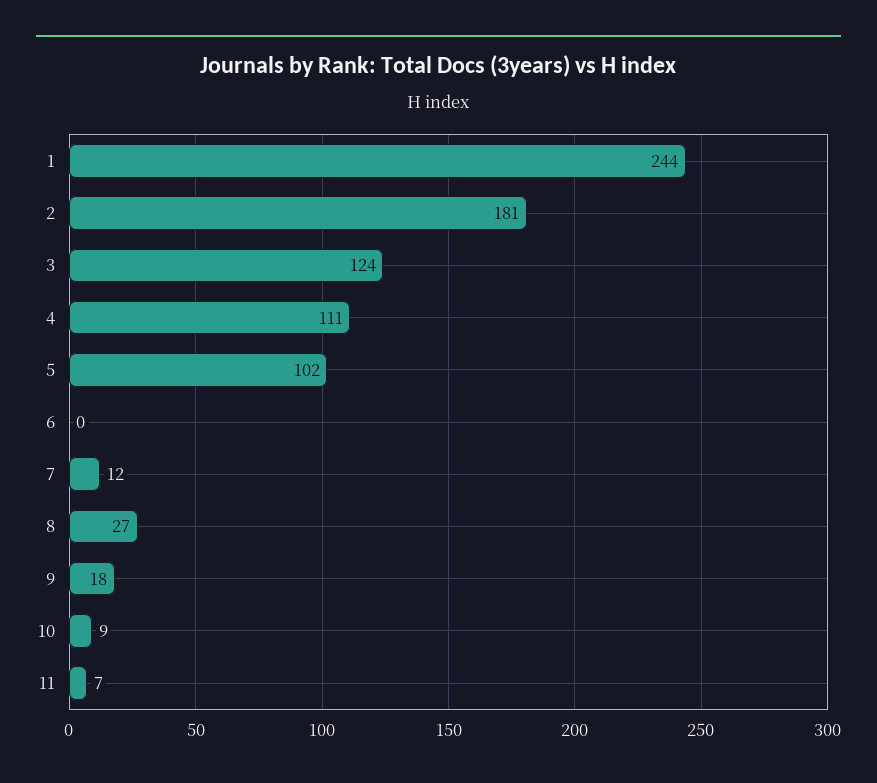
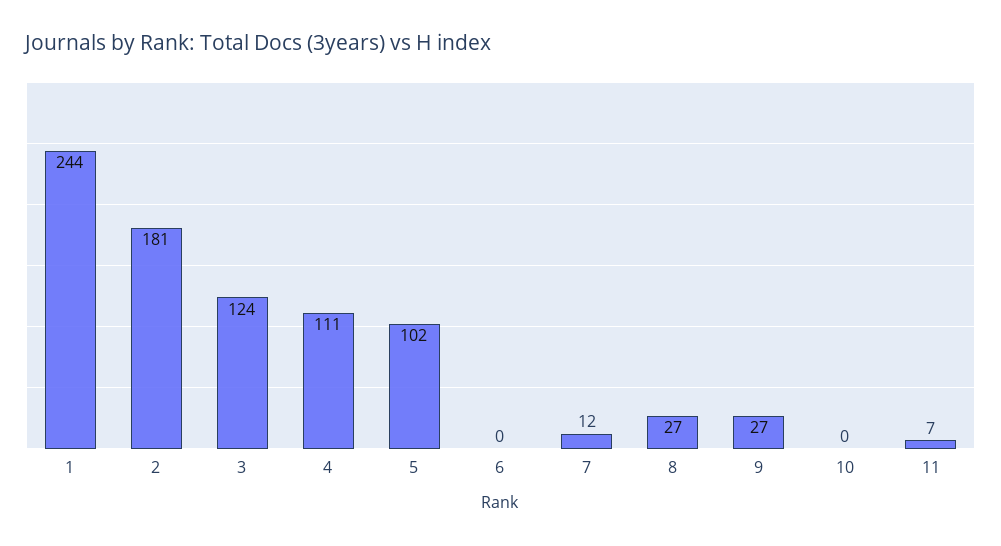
  {
    "1": 244,
    "2": 181,
    "3": 124,
    "4": 111,
    "5": 102,
    "6": 0,
    "7": 12,
    "8": 27,
-   "9": 18,
+   "9": 27,
-   "10": 9,
+   "10": 0,
    "11": 7
  }

